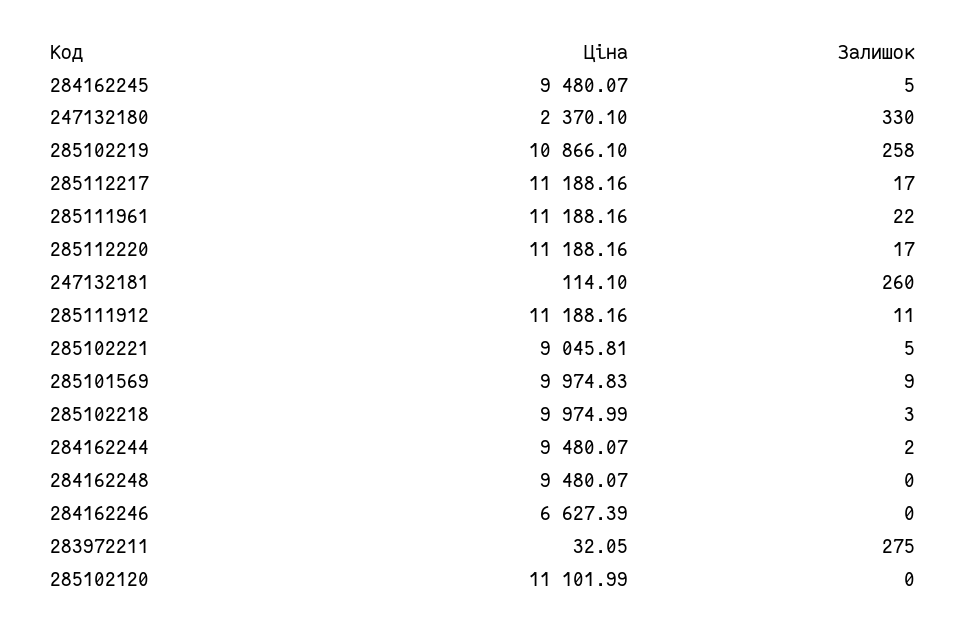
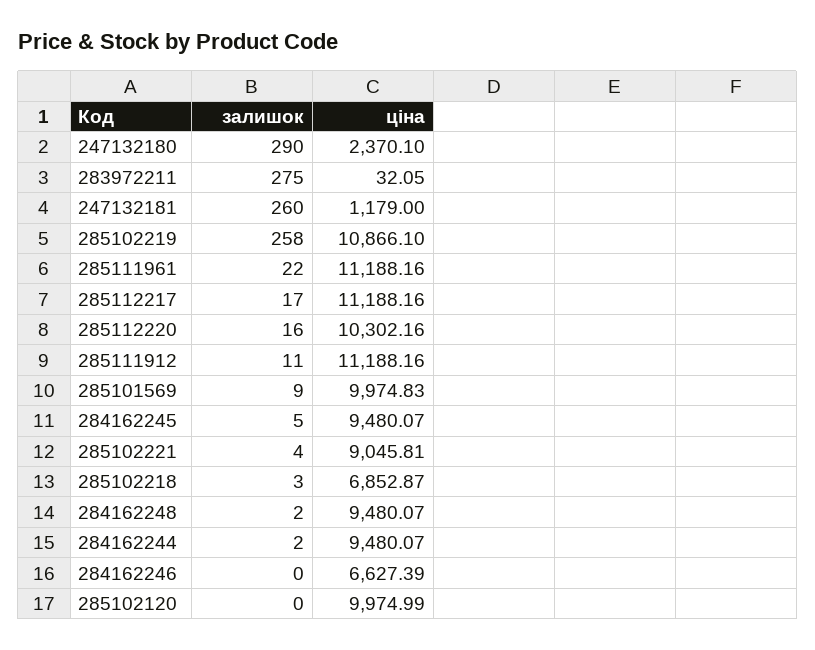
  {
    "Ціна": {
      "284162245": 9480.07,
      "247132180": 2370.1,
      "285102219": 10866.1,
      "285112217": 11188.16,
      "285111961": 11188.16,
-     "285112220": 11188.16,
+     "285112220": 10302.16,
-     "247132181": 114.1,
+     "247132181": 1179,
      "285111912": 11188.16,
      "285102221": 9045.81,
      "285101569": 9974.83,
-     "285102218": 9974.99,
+     "285102218": 6852.87,
      "284162244": 9480.07,
      "284162248": 9480.07,
      "284162246": 6627.39,
      "283972211": 32.05,
-     "285102120": 11101.99
+     "285102120": 9974.99
    },
    "Залишок": {
      "284162245": 5,
-     "247132180": 330,
+     "247132180": 290,
      "285102219": 258,
      "285112217": 17,
      "285111961": 22,
-     "285112220": 17,
+     "285112220": 16,
      "247132181": 260,
      "285111912": 11,
-     "285102221": 5,
+     "285102221": 4,
      "285101569": 9,
      "285102218": 3,
      "284162244": 2,
-     "284162248": 0,
+     "284162248": 2,
      "284162246": 0,
      "283972211": 275,
      "285102120": 0
    }
  }

